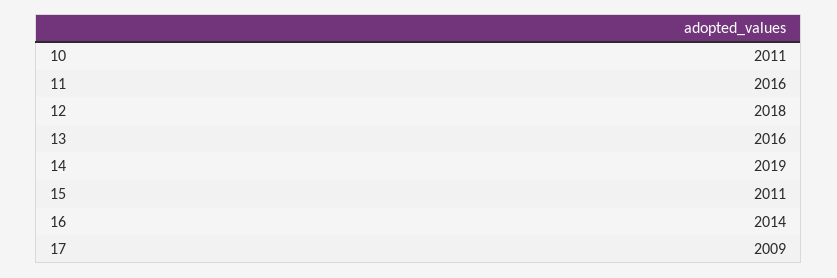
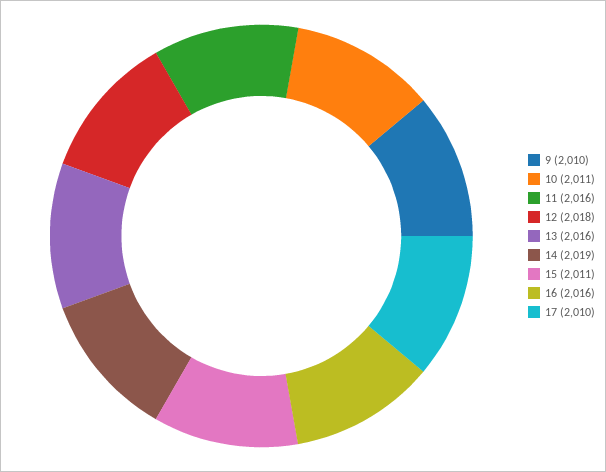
  {
    "10": 2011,
    "11": 2016,
    "12": 2018,
    "13": 2016,
    "14": 2019,
    "15": 2011,
-   "16": 2014,
+   "16": 2016,
-   "17": 2009
+   "17": 2010,
+   "9": 2010
  }

